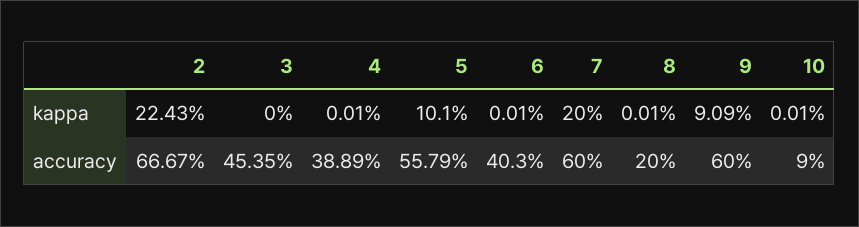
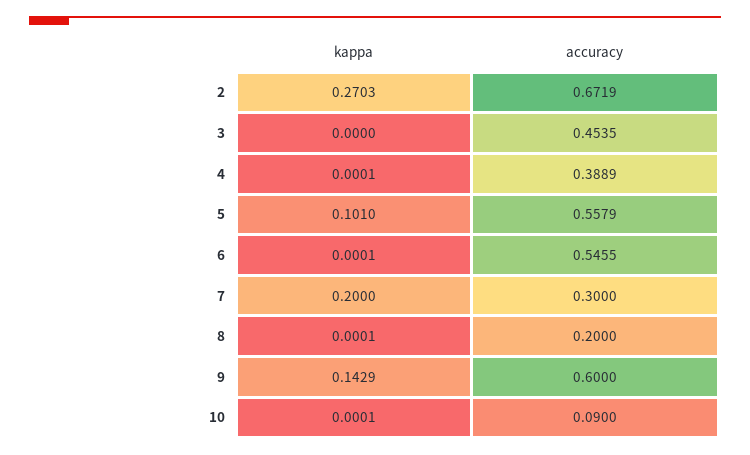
  {
    "2": {
-     "kappa": 0.2243,
+     "kappa": 0.2703,
-     "accuracy": 0.6667
+     "accuracy": 0.6719
    },
    "3": {
      "kappa": 0,
      "accuracy": 0.4535
    },
    "4": {
      "kappa": 0.0001,
      "accuracy": 0.3889
    },
    "5": {
      "kappa": 0.101,
      "accuracy": 0.5579
    },
    "6": {
      "kappa": 0.0001,
-     "accuracy": 0.403
+     "accuracy": 0.5455
    },
    "7": {
      "kappa": 0.2,
-     "accuracy": 0.6
+     "accuracy": 0.3
    },
    "8": {
      "kappa": 0.0001,
      "accuracy": 0.2
    },
    "9": {
-     "kappa": 0.0909,
+     "kappa": 0.1429,
      "accuracy": 0.6
    },
    "10": {
      "kappa": 0.0001,
      "accuracy": 0.09
    }
  }

